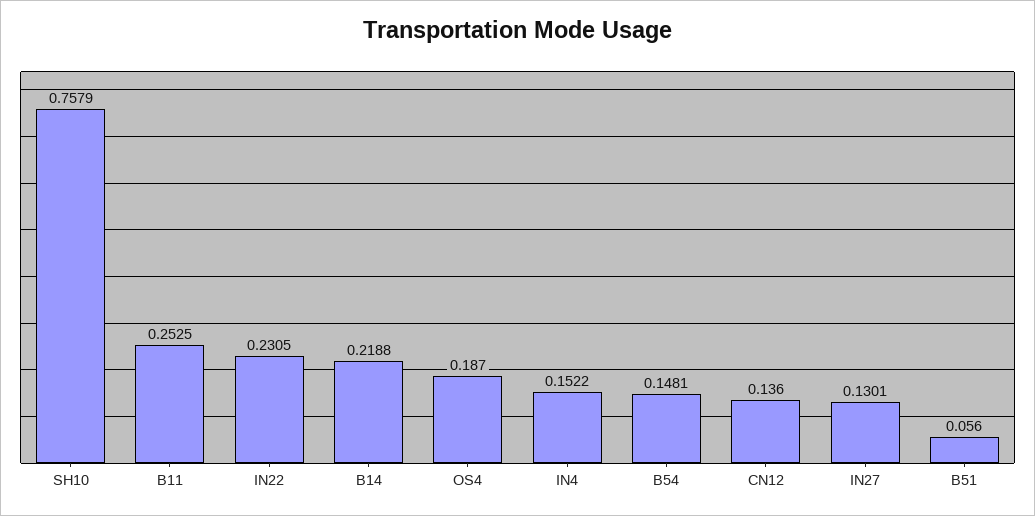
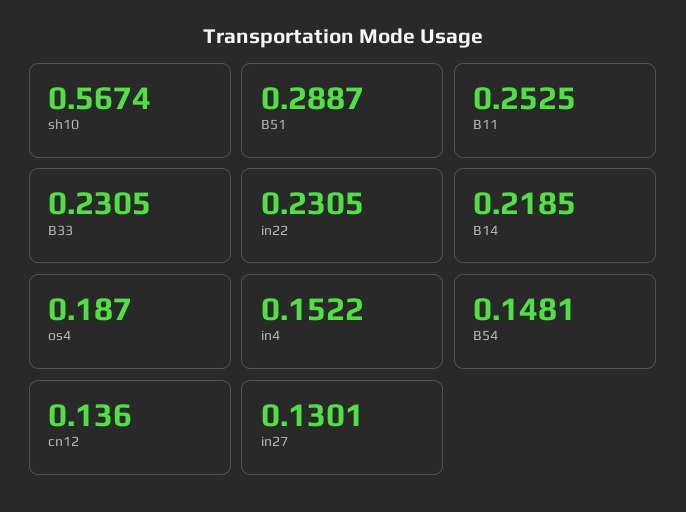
  {
-   "SH10": 0.7579,
+   "SH10": 0.5674,
    "B11": 0.2525,
    "IN22": 0.2305,
-   "B14": 0.2188,
+   "B14": 0.2185,
    "OS4": 0.187,
    "IN4": 0.1522,
    "B54": 0.1481,
    "CN12": 0.136,
    "IN27": 0.1301,
-   "B51": 0.056
+   "B51": 0.2887,
+   "B33": 0.2305
  }

